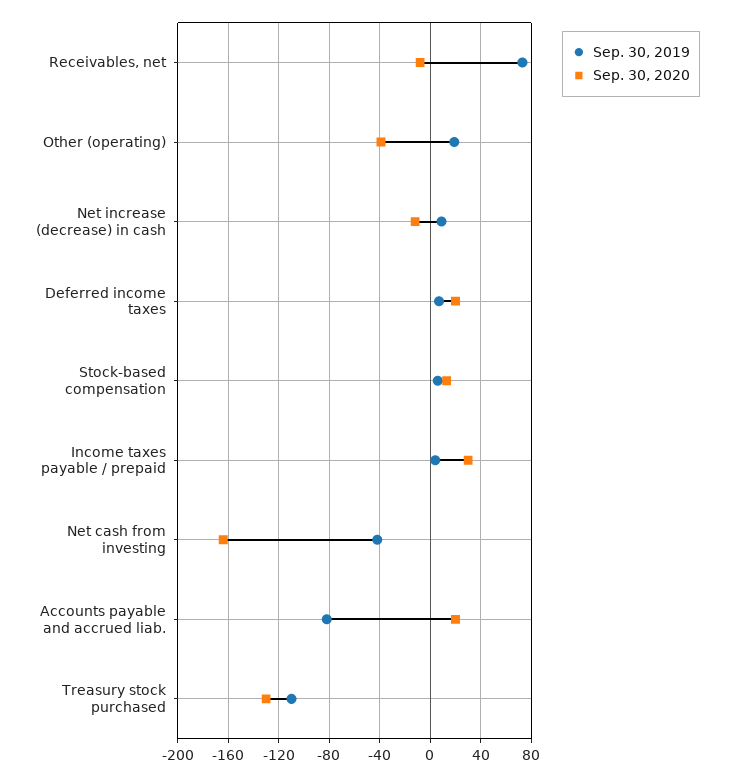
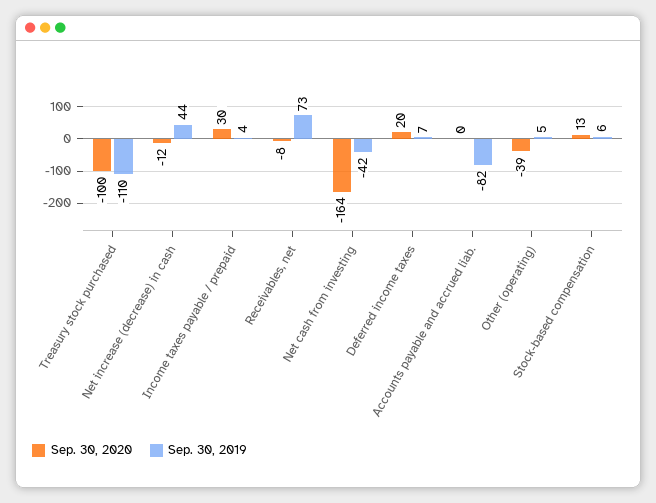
  {
    "Sep. 30, 2019": {
      "Receivables, net": 73,
-     "Other (operating)": 20,
+     "Other (operating)": 5,
-     "Net increase (decrease) in cash": 10,
+     "Net increase (decrease) in cash": 44,
      "Deferred income taxes": 7,
      "Stock-based compensation": 6,
      "Income taxes payable / prepaid": 4,
      "Net cash from investing": -42,
      "Accounts payable and accrued liab.": -82,
      "Treasury stock purchased": -110
    },
    "Sep. 30, 2020": {
      "Receivables, net": -8,
      "Other (operating)": -39,
      "Net increase (decrease) in cash": -12,
      "Deferred income taxes": 20,
      "Stock-based compensation": 13,
      "Income taxes payable / prepaid": 30,
      "Net cash from investing": -164,
-     "Accounts payable and accrued liab.": 20,
+     "Accounts payable and accrued liab.": 0,
-     "Treasury stock purchased": -130
+     "Treasury stock purchased": -100
    }
  }

